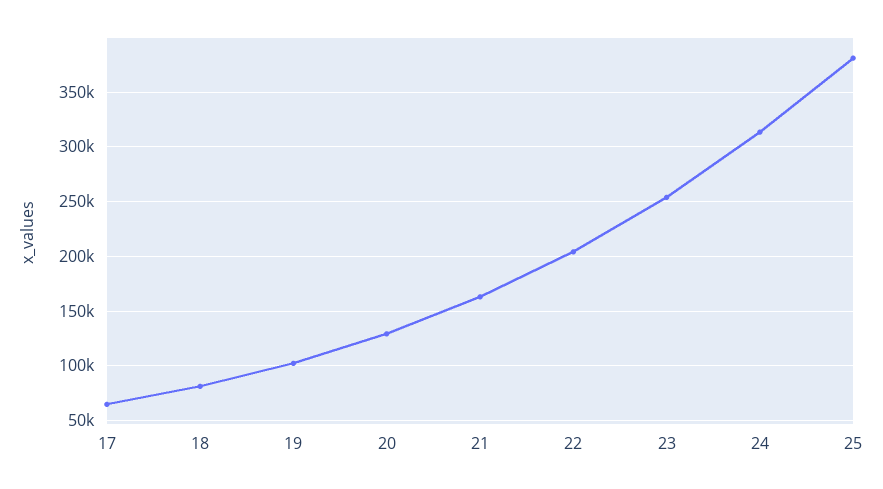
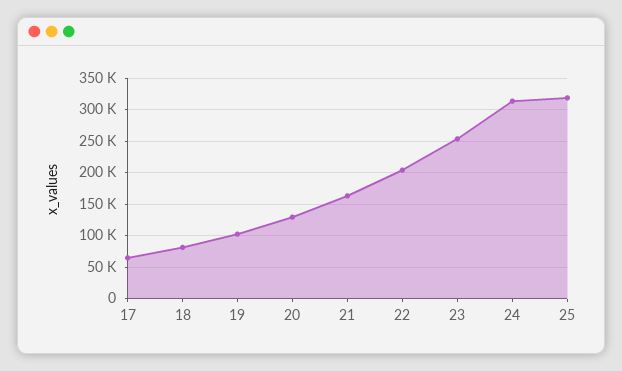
  {
    "17": 60000,
    "18": 80000,
    "19": 100000,
    "20": 130000,
    "21": 160000,
    "22": 200000,
    "23": 250000,
    "24": 310000,
-   "25": 380000
+   "25": 320000
  }

